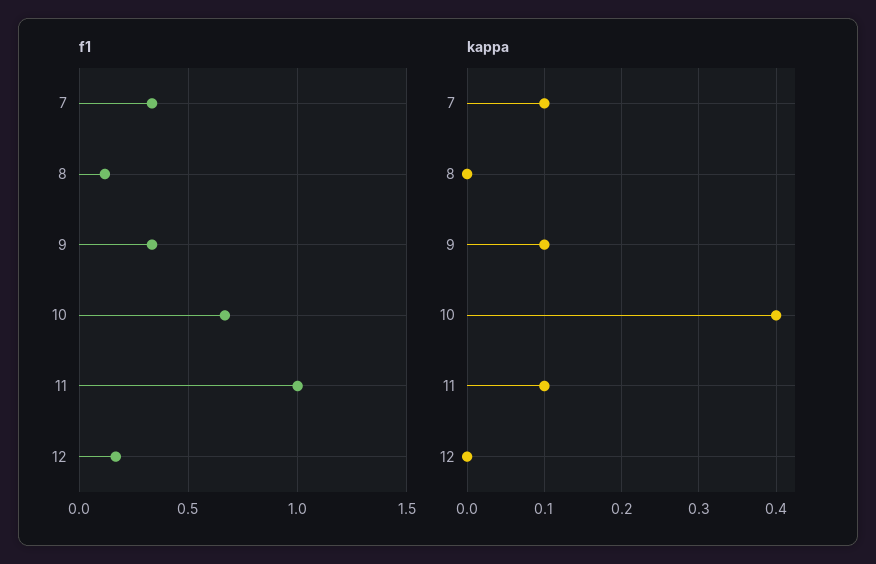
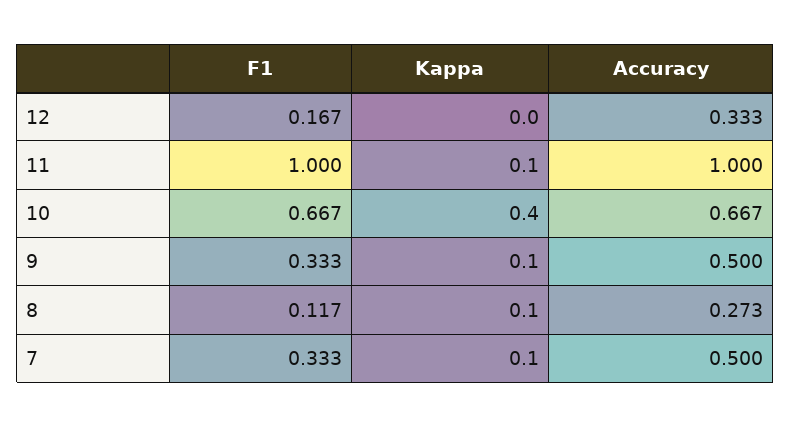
  {
    "f1": {
      "7": 0.333,
      "8": 0.117,
      "9": 0.333,
      "10": 0.667,
      "11": 1,
      "12": 0.167
    },
    "kappa": {
      "7": 0.1,
-     "8": 0,
+     "8": 0.1,
      "9": 0.1,
      "10": 0.4,
      "11": 0.1,
      "12": 0
-   }
+   },
+   "Accuracy": {
+     "12": 0.333,
+     "11": 1,
+     "10": 0.667,
+     "9": 0.5,
+     "8": 0.273,
+     "7": 0.5
+   }
  }

